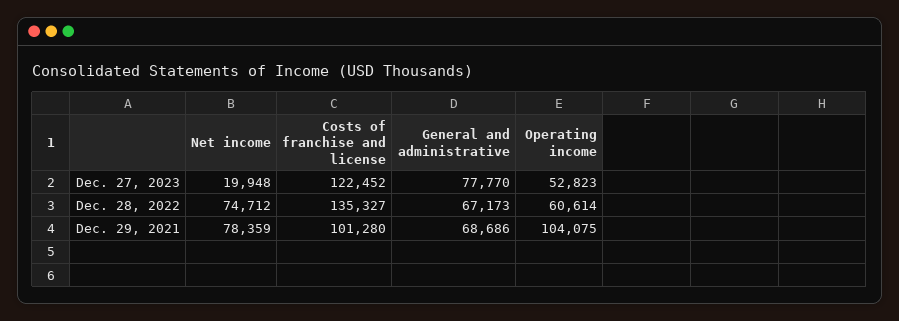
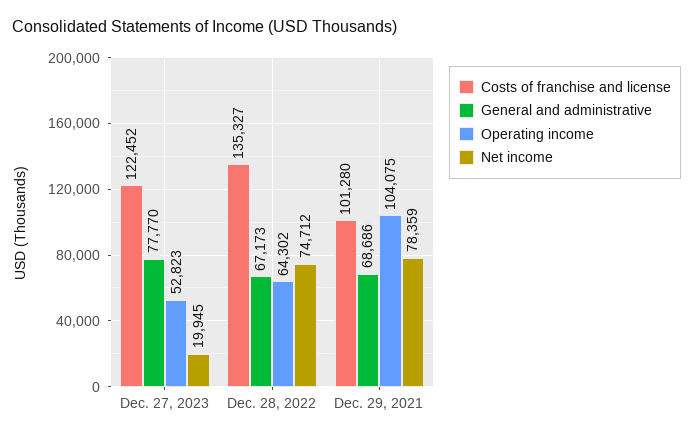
  {
    "Net income": {
-     "Dec. 27, 2023": 19948,
+     "Dec. 27, 2023": 19945,
      "Dec. 28, 2022": 74712,
      "Dec. 29, 2021": 78359
    },
    "Costs of franchise and license": {
      "Dec. 27, 2023": 122452,
      "Dec. 28, 2022": 135327,
      "Dec. 29, 2021": 101280
    },
    "General and administrative": {
      "Dec. 27, 2023": 77770,
      "Dec. 28, 2022": 67173,
      "Dec. 29, 2021": 68686
    },
    "Operating income": {
      "Dec. 27, 2023": 52823,
-     "Dec. 28, 2022": 60614,
+     "Dec. 28, 2022": 64302,
      "Dec. 29, 2021": 104075
    }
  }

